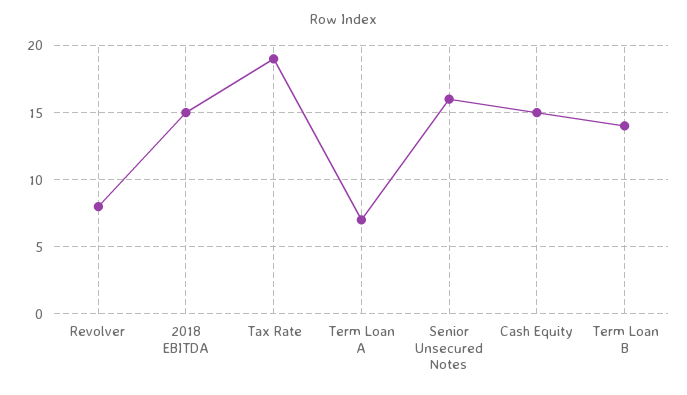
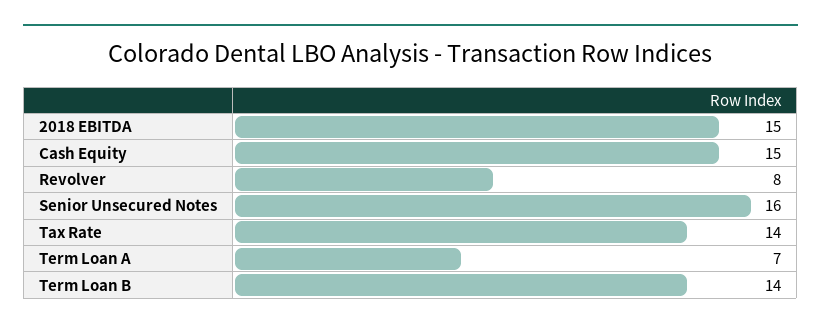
  {
    "Revolver": 8,
    "2018 EBITDA": 15,
-   "Tax Rate": 19,
+   "Tax Rate": 14,
    "Term Loan A": 7,
    "Senior Unsecured Notes": 16,
    "Cash Equity": 15,
    "Term Loan B": 14
  }

